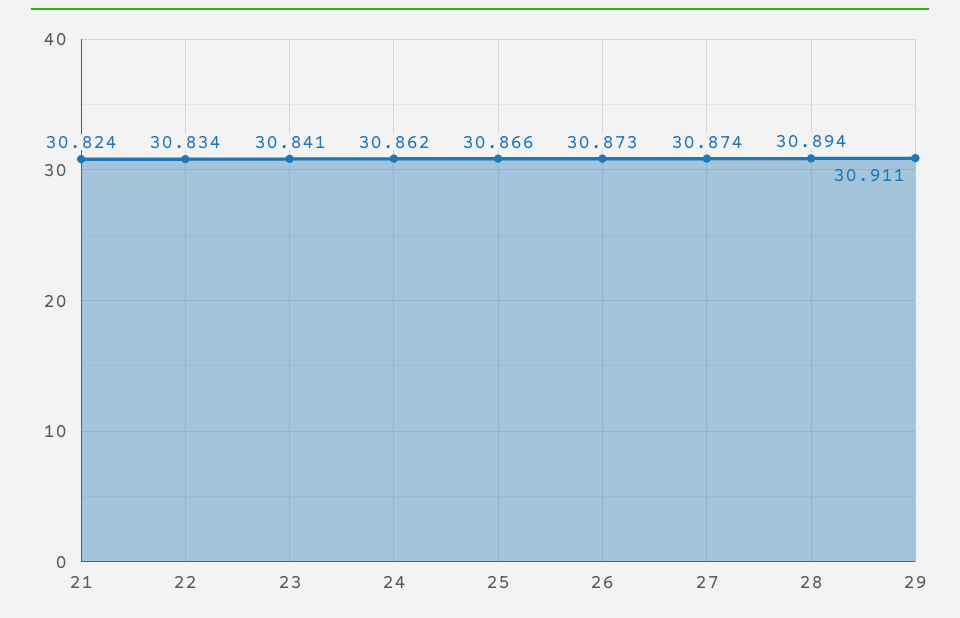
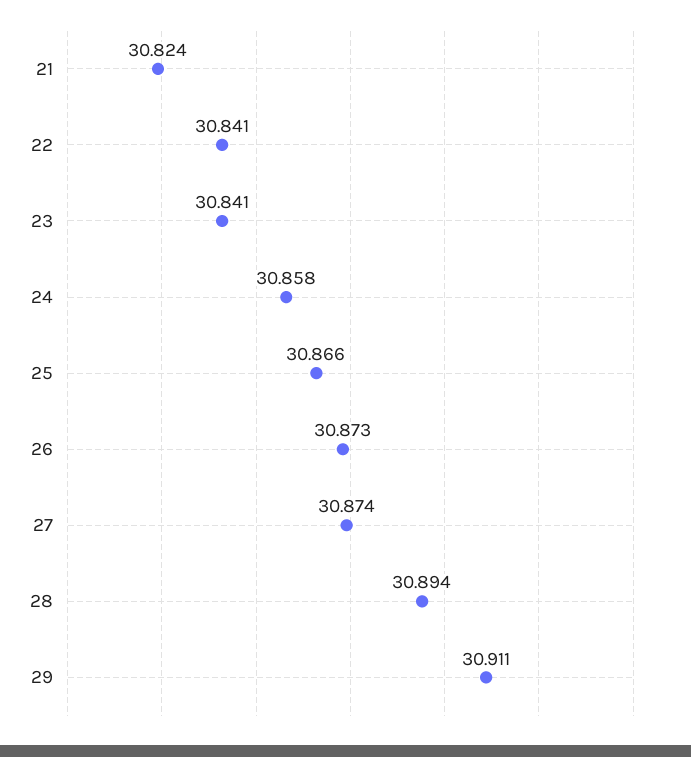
  {
    "21": 30.824,
-   "22": 30.834,
+   "22": 30.841,
    "23": 30.841,
-   "24": 30.862,
+   "24": 30.858,
    "25": 30.866,
    "26": 30.873,
    "27": 30.874,
    "28": 30.894,
    "29": 30.911
  }

